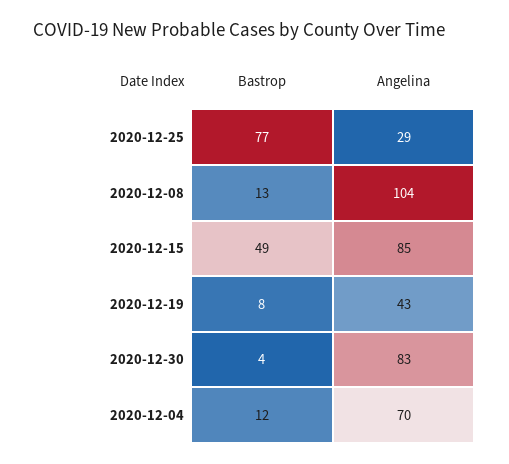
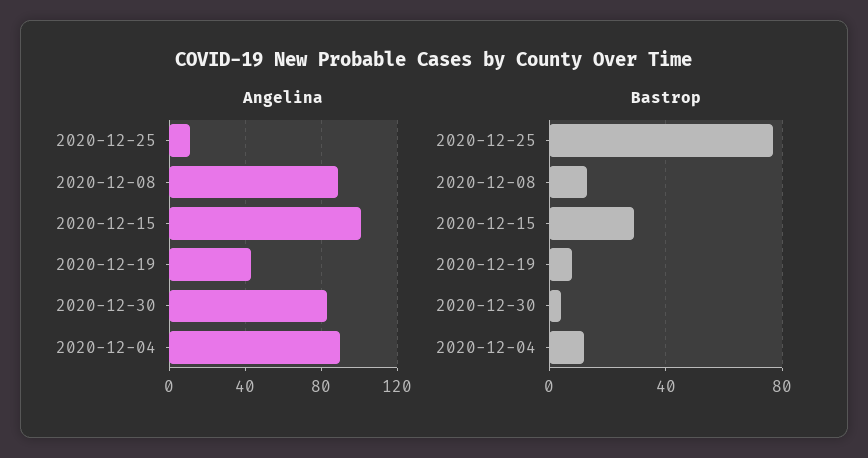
  {
    "Bastrop": {
      "2020-12-25": 77,
      "2020-12-08": 13,
-     "2020-12-15": 49,
+     "2020-12-15": 30,
      "2020-12-19": 8,
      "2020-12-30": 4,
      "2020-12-04": 12
    },
    "Angelina": {
-     "2020-12-25": 29,
+     "2020-12-25": 10,
-     "2020-12-08": 104,
+     "2020-12-08": 90,
-     "2020-12-15": 85,
+     "2020-12-15": 100,
      "2020-12-19": 43,
      "2020-12-30": 83,
-     "2020-12-04": 70
+     "2020-12-04": 90
    }
  }

